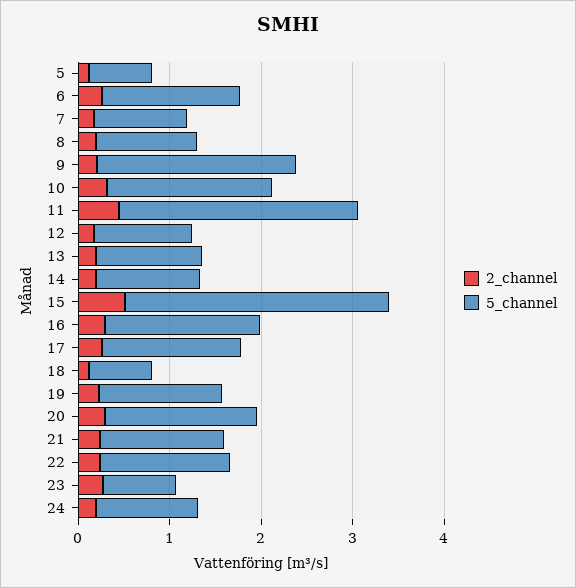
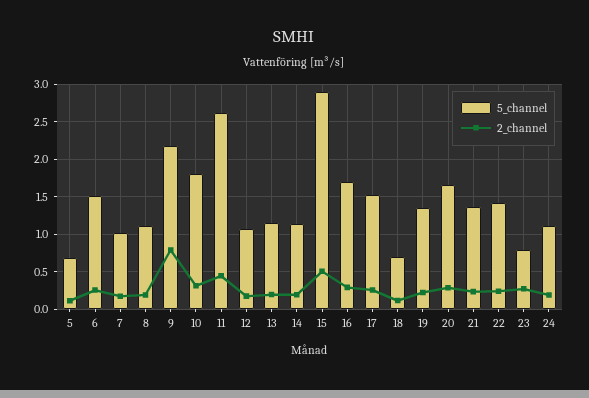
  {
    "2_channel": {
      "5": 0.1,
      "6": 0.3,
      "7": 0.2,
      "8": 0.2,
-     "9": 0.2,
+     "9": 0.8,
      "10": 0.3,
      "11": 0.4,
      "12": 0.2,
      "13": 0.2,
      "14": 0.2,
      "15": 0.5,
      "16": 0.3,
      "17": 0.3,
      "18": 0.1,
      "19": 0.2,
      "20": 0.3,
      "21": 0.2,
      "22": 0.2,
      "23": 0.3,
      "24": 0.2
    },
    "5_channel": {
      "5": 0.7,
      "6": 1.5,
      "7": 1,
      "8": 1.1,
      "9": 2.2,
      "10": 1.8,
      "11": 2.6,
      "12": 1.1,
      "13": 1.2,
      "14": 1.1,
      "15": 2.9,
      "16": 1.7,
      "17": 1.5,
      "18": 0.7,
      "19": 1.4,
      "20": 1.7,
      "21": 1.4,
      "22": 1.4,
      "23": 0.8,
      "24": 1.1
    }
  }

